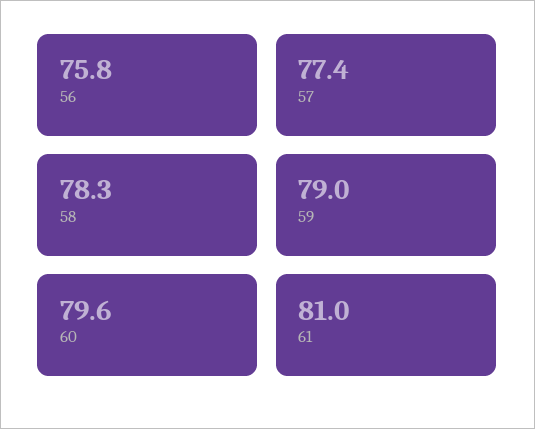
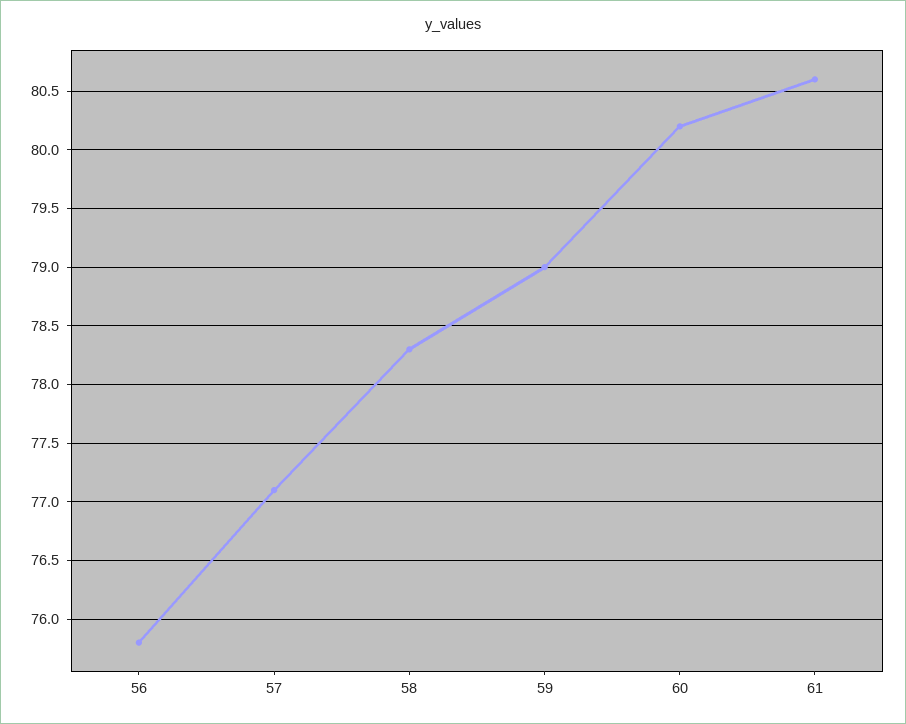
  {
    "56": 75.8,
-   "57": 77.4,
+   "57": 77.1,
    "58": 78.3,
    "59": 79,
-   "60": 79.6,
+   "60": 80.2,
-   "61": 81
+   "61": 80.6
  }

